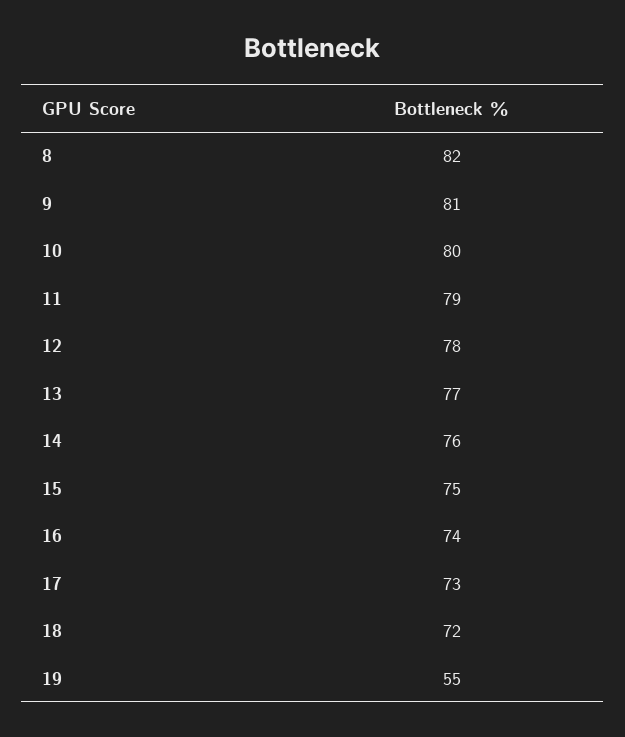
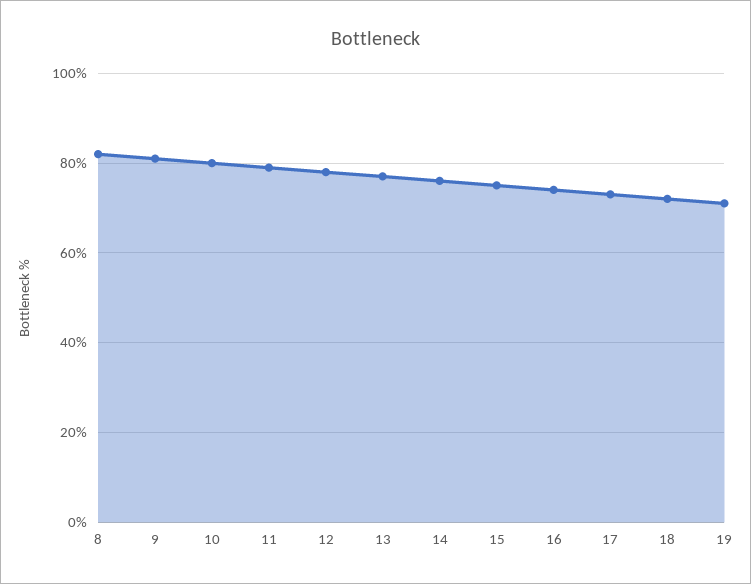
  {
    "8": 82,
    "9": 81,
    "10": 80,
    "11": 79,
    "12": 78,
    "13": 77,
    "14": 76,
    "15": 75,
    "16": 74,
    "17": 73,
    "18": 72,
-   "19": 55
+   "19": 70
  }

